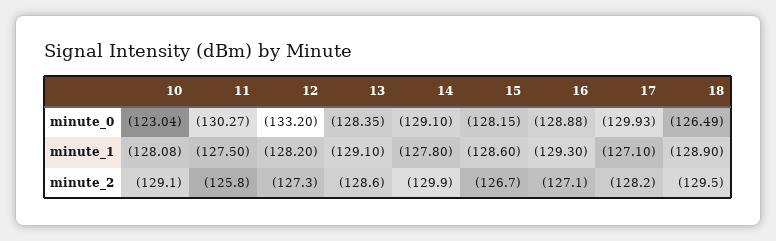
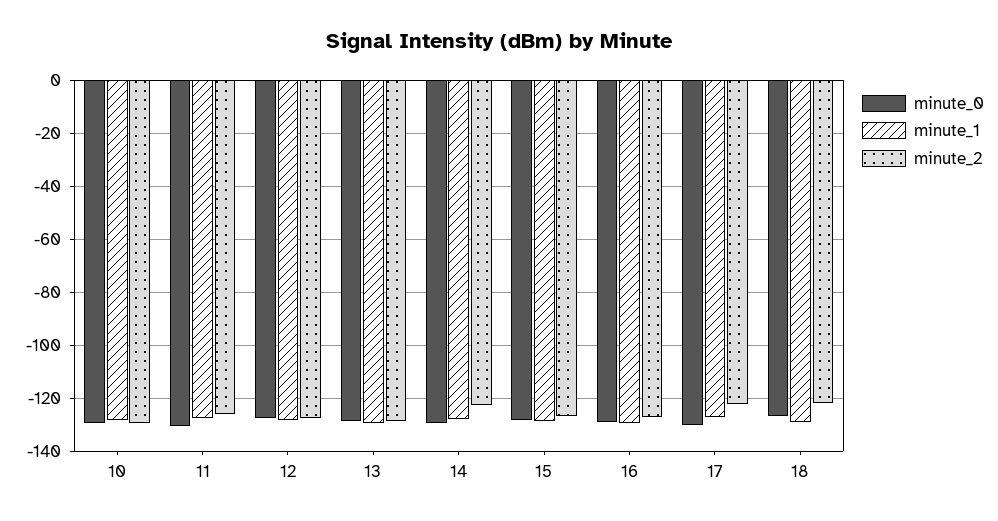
  {
    "minute_0": {
-     "10": -123.04,
+     "10": -130,
      "11": -130.27,
-     "12": -133.2,
+     "12": -127.5,
      "13": -128.35,
      "14": -129.1,
      "15": -128.15,
      "16": -128.88,
      "17": -129.93,
      "18": -126.49
    },
    "minute_1": {
      "10": -128.08,
      "11": -127.5,
      "12": -128.2,
      "13": -129.1,
      "14": -127.8,
      "15": -128.6,
      "16": -129.3,
      "17": -127.1,
      "18": -128.9
    },
    "minute_2": {
      "10": -129.1,
      "11": -125.8,
      "12": -127.3,
      "13": -128.6,
-     "14": -129.9,
+     "14": -122.5,
      "15": -126.7,
      "16": -127.1,
-     "17": -128.2,
+     "17": -122.5,
-     "18": -129.5
+     "18": -122.5
    }
  }

